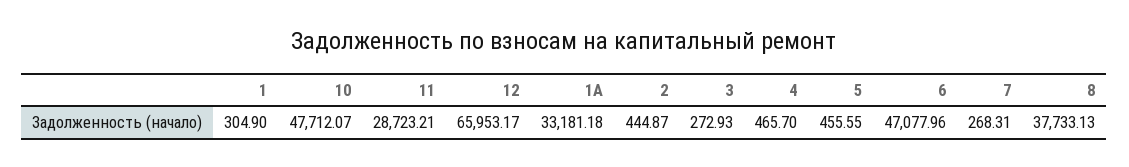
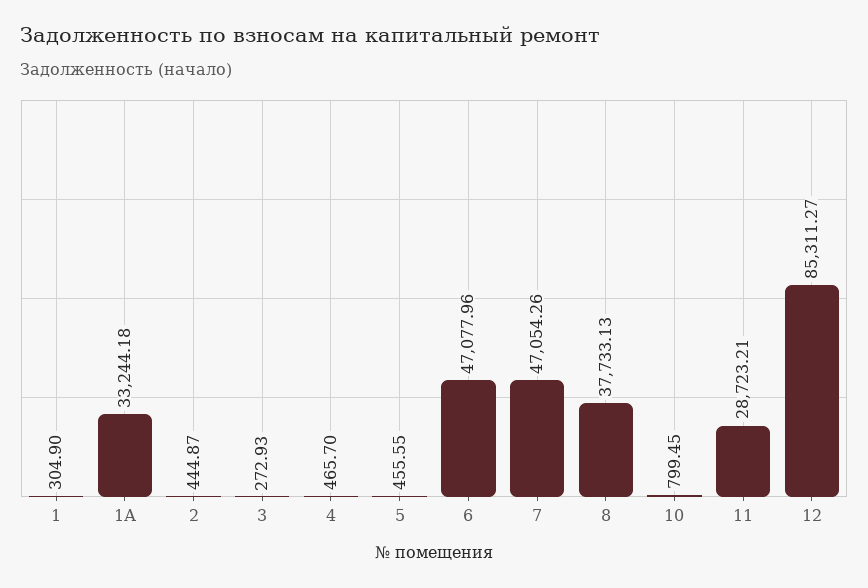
  {
    "1": 304.9,
-   "10": 47712.07,
+   "10": 799.45,
    "11": 28723.21,
-   "12": 65953.17,
+   "12": 85311.27,
-   "1А": 33181.18,
+   "1А": 33244.18,
    "2": 444.87,
    "3": 272.93,
    "4": 465.7,
    "5": 455.55,
    "6": 47077.96,
-   "7": 268.31,
+   "7": 47054.26,
    "8": 37733.13
  }

